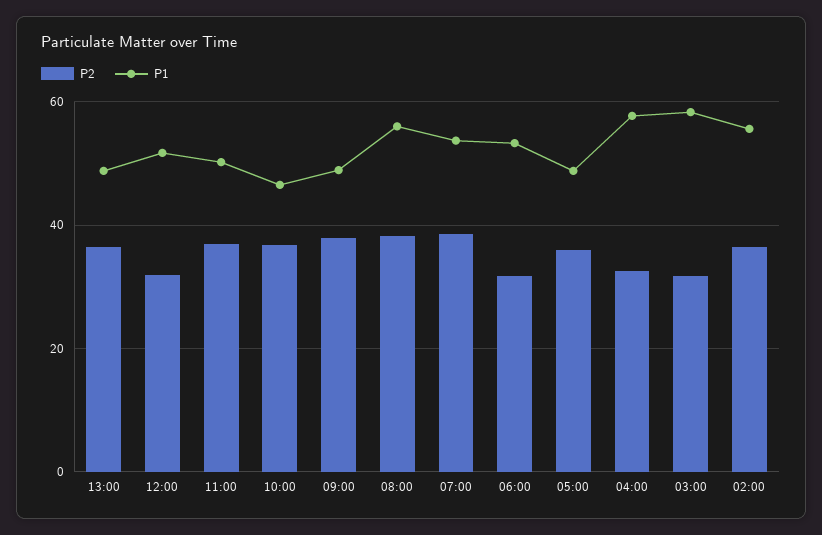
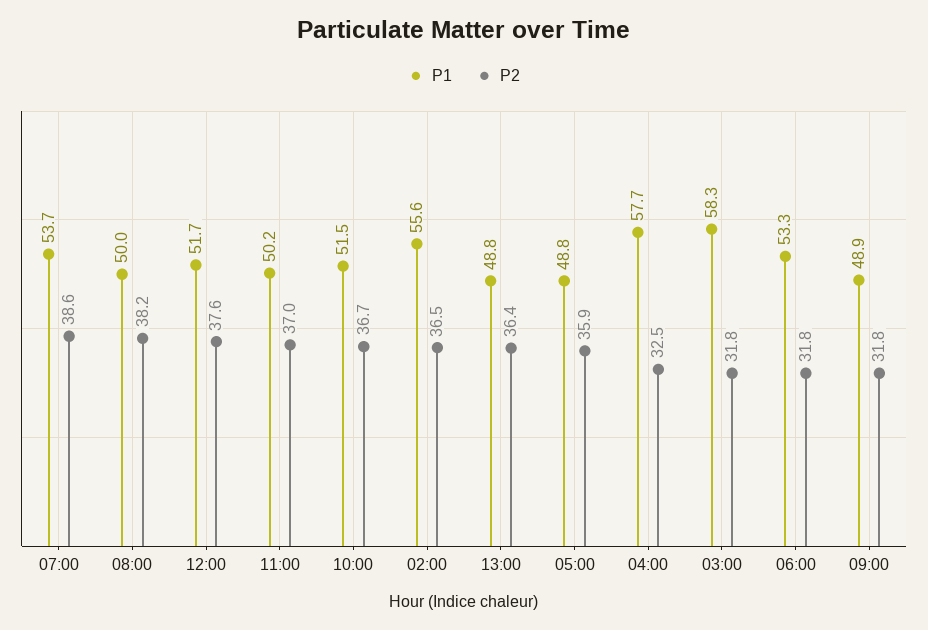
  {
    "P2": {
      "13:00": 36.4,
-     "12:00": 32,
+     "12:00": 37.6,
      "11:00": 37,
      "10:00": 36.7,
-     "09:00": 38,
+     "09:00": 31.8,
      "08:00": 38.2,
      "07:00": 38.6,
      "06:00": 31.8,
      "05:00": 35.9,
      "04:00": 32.5,
      "03:00": 31.8,
      "02:00": 36.5
    },
    "P1": {
      "13:00": 48.8,
      "12:00": 51.7,
      "11:00": 50.2,
-     "10:00": 46,
+     "10:00": 51.5,
      "09:00": 48.9,
-     "08:00": 56,
+     "08:00": 50,
      "07:00": 53.7,
      "06:00": 53.3,
      "05:00": 48.8,
      "04:00": 57.7,
      "03:00": 58.3,
      "02:00": 55.6
    }
  }

